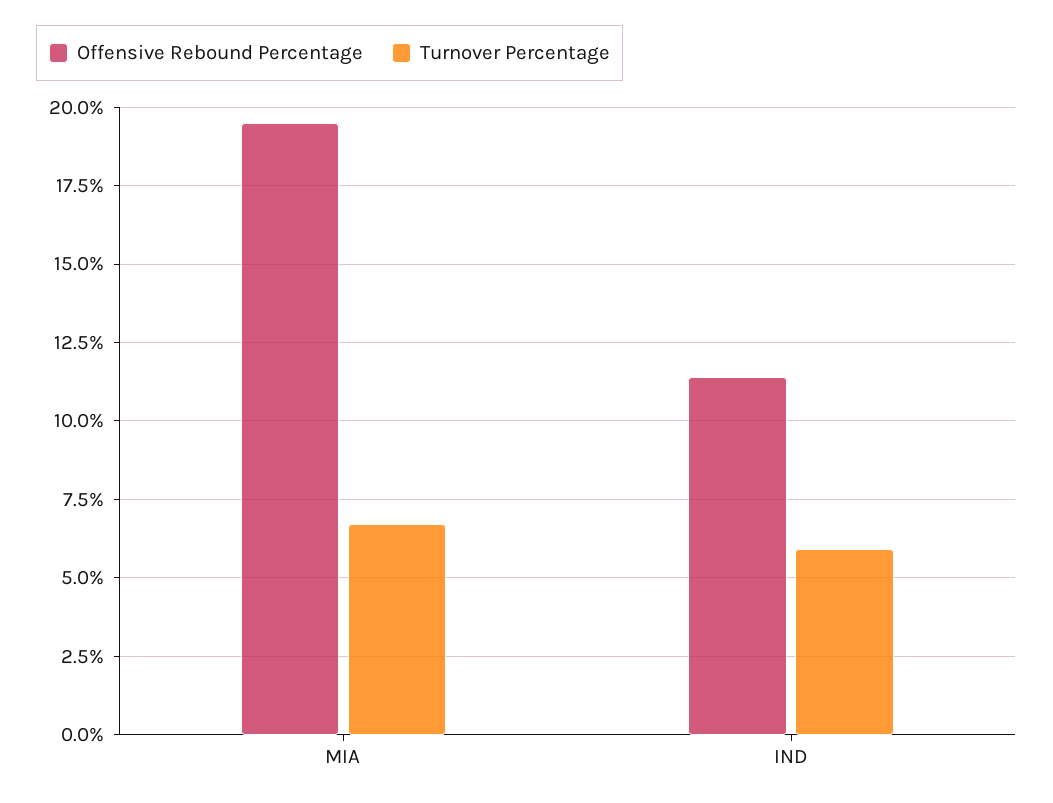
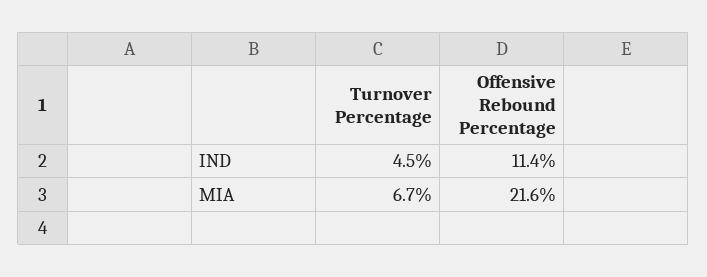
  {
    "Offensive Rebound Percentage": {
-     "MIA": 19.5,
+     "MIA": 21.6,
      "IND": 11.4
    },
    "Turnover Percentage": {
      "MIA": 6.7,
-     "IND": 6
+     "IND": 4.5
    }
  }

